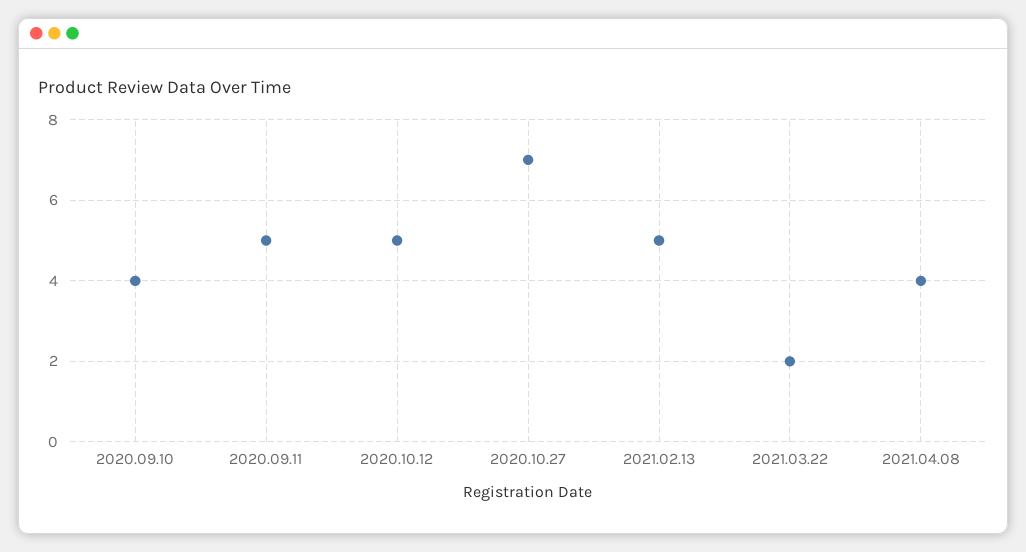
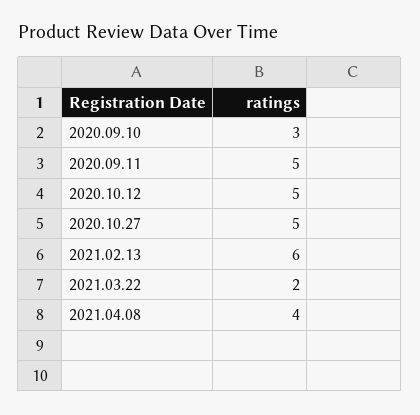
  {
-   "2020.09.10": 4,
+   "2020.09.10": 3,
    "2020.09.11": 5,
    "2020.10.12": 5,
-   "2020.10.27": 7,
+   "2020.10.27": 5,
-   "2021.02.13": 5,
+   "2021.02.13": 6,
    "2021.03.22": 2,
    "2021.04.08": 4
  }

